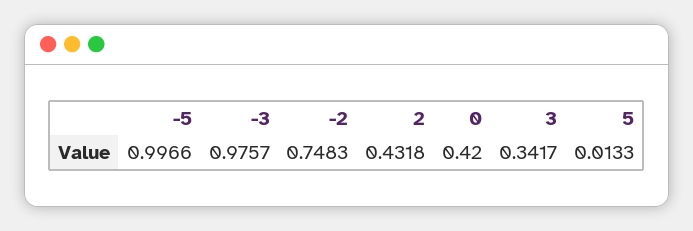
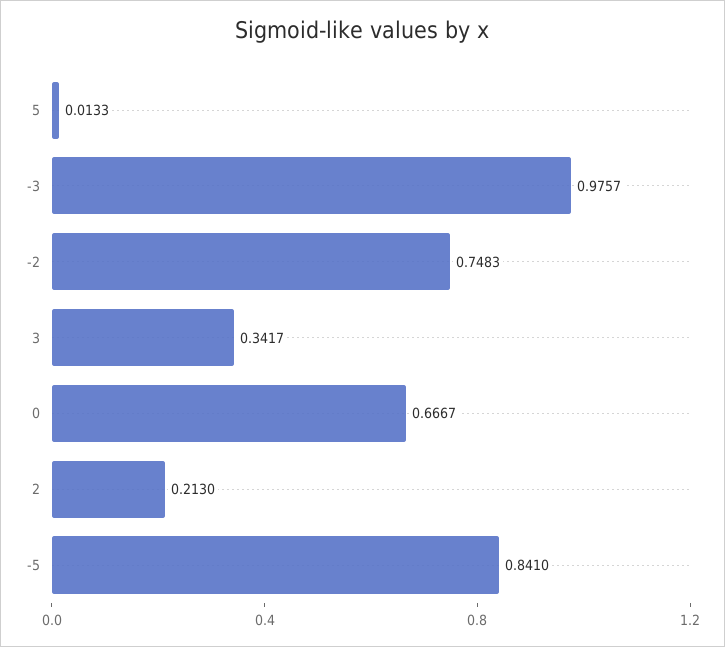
  {
-   "-5": 0.9966,
+   "-5": 0.841,
    "-3": 0.9757,
    "-2": 0.7483,
-   "2": 0.4318,
+   "2": 0.213,
-   "0": 0.42,
+   "0": 0.6667,
    "3": 0.3417,
    "5": 0.0133
  }

